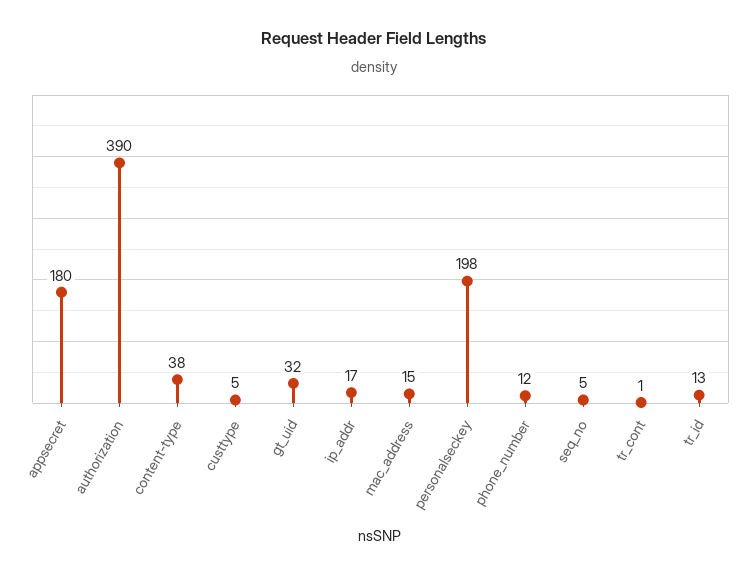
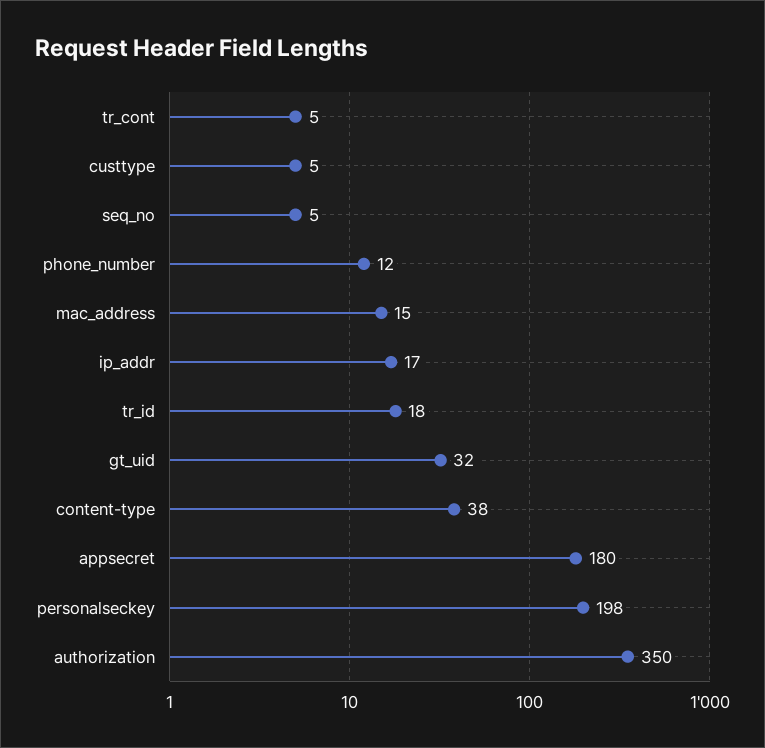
  {
    "appsecret": 180,
-   "authorization": 390,
+   "authorization": 350,
    "content-type": 38,
    "custtype": 5,
    "gt_uid": 32,
    "ip_addr": 17,
    "mac_address": 15,
    "personalseckey": 198,
    "phone_number": 12,
    "seq_no": 5,
-   "tr_cont": 1,
+   "tr_cont": 5,
-   "tr_id": 13
+   "tr_id": 18
  }

